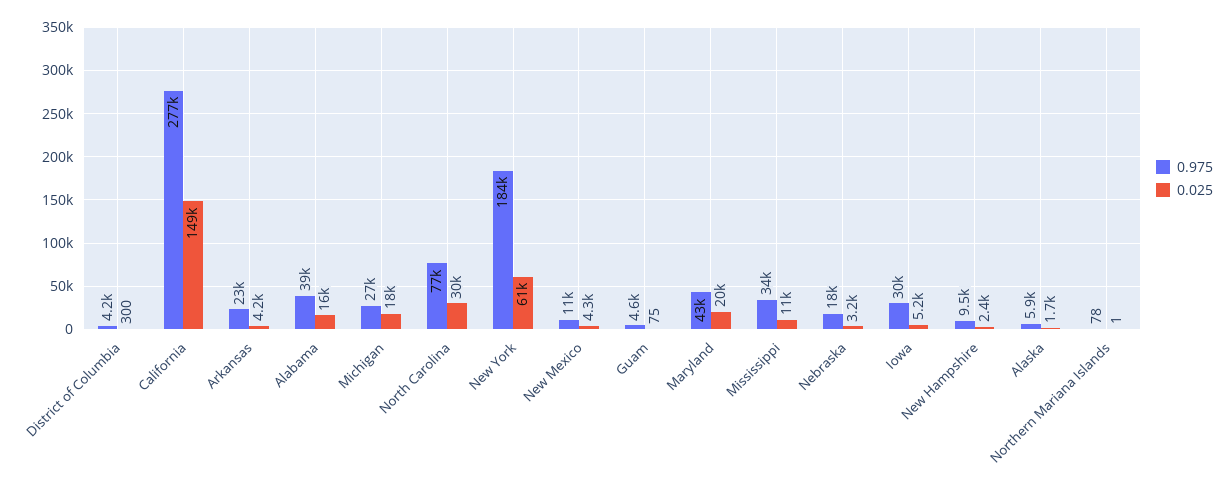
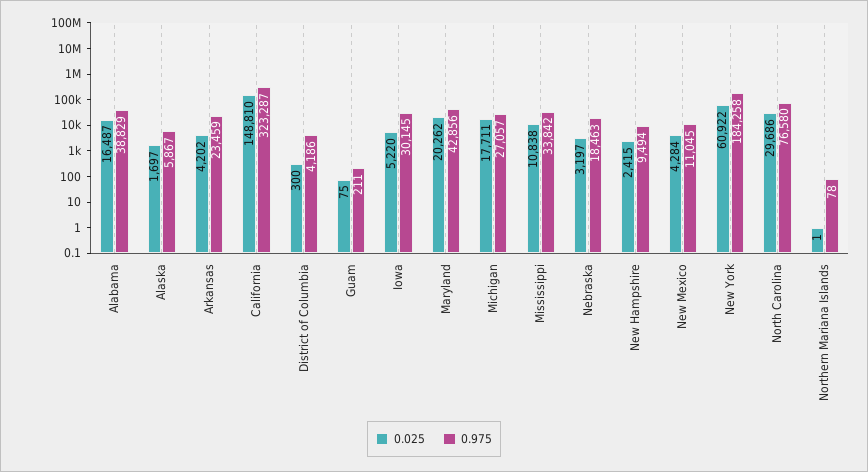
  {
    "0.975": {
      "District of Columbia": 4186,
-     "California": 277000,
+     "California": 323287,
      "Arkansas": 23459,
      "Alabama": 38829,
      "Michigan": 27057,
      "North Carolina": 76580,
      "New York": 184258,
      "New Mexico": 11045,
-     "Guam": 4600,
+     "Guam": 211,
      "Maryland": 42856,
      "Mississippi": 33842,
      "Nebraska": 18463,
      "Iowa": 30145,
      "New Hampshire": 9494,
      "Alaska": 5867,
      "Northern Mariana Islands": 78
    },
    "0.025": {
      "District of Columbia": 300,
      "California": 148810,
      "Arkansas": 4202,
      "Alabama": 16487,
      "Michigan": 17711,
      "North Carolina": 29686,
      "New York": 60922,
      "New Mexico": 4284,
      "Guam": 75,
      "Maryland": 20262,
      "Mississippi": 10838,
      "Nebraska": 3197,
      "Iowa": 5220,
      "New Hampshire": 2415,
      "Alaska": 1697,
      "Northern Mariana Islands": 1
    }
  }

